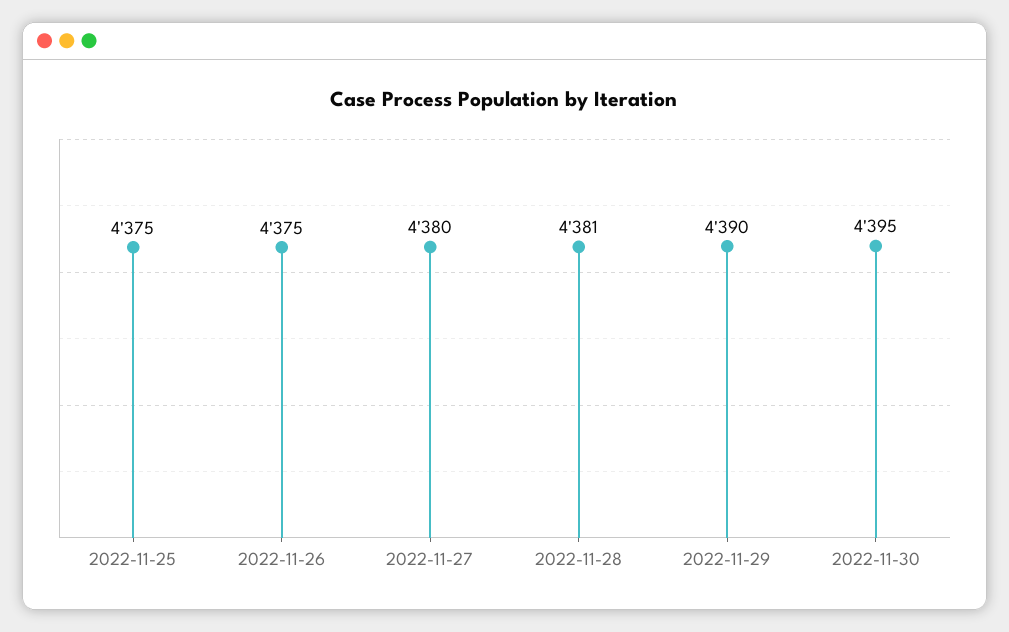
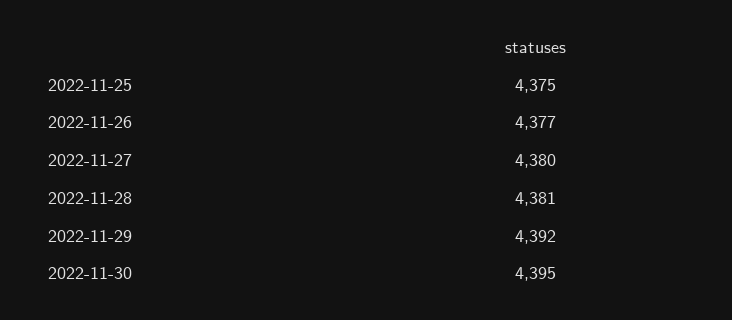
  {
    "2022-11-25": 4375,
-   "2022-11-26": 4375,
+   "2022-11-26": 4377,
    "2022-11-27": 4380,
    "2022-11-28": 4381,
-   "2022-11-29": 4390,
+   "2022-11-29": 4392,
    "2022-11-30": 4395
  }

